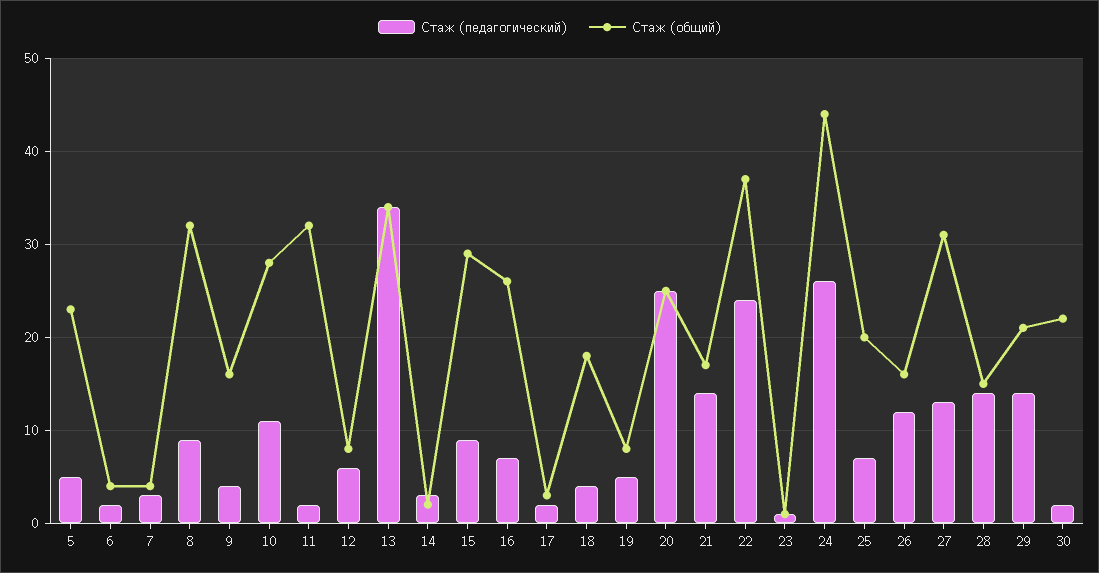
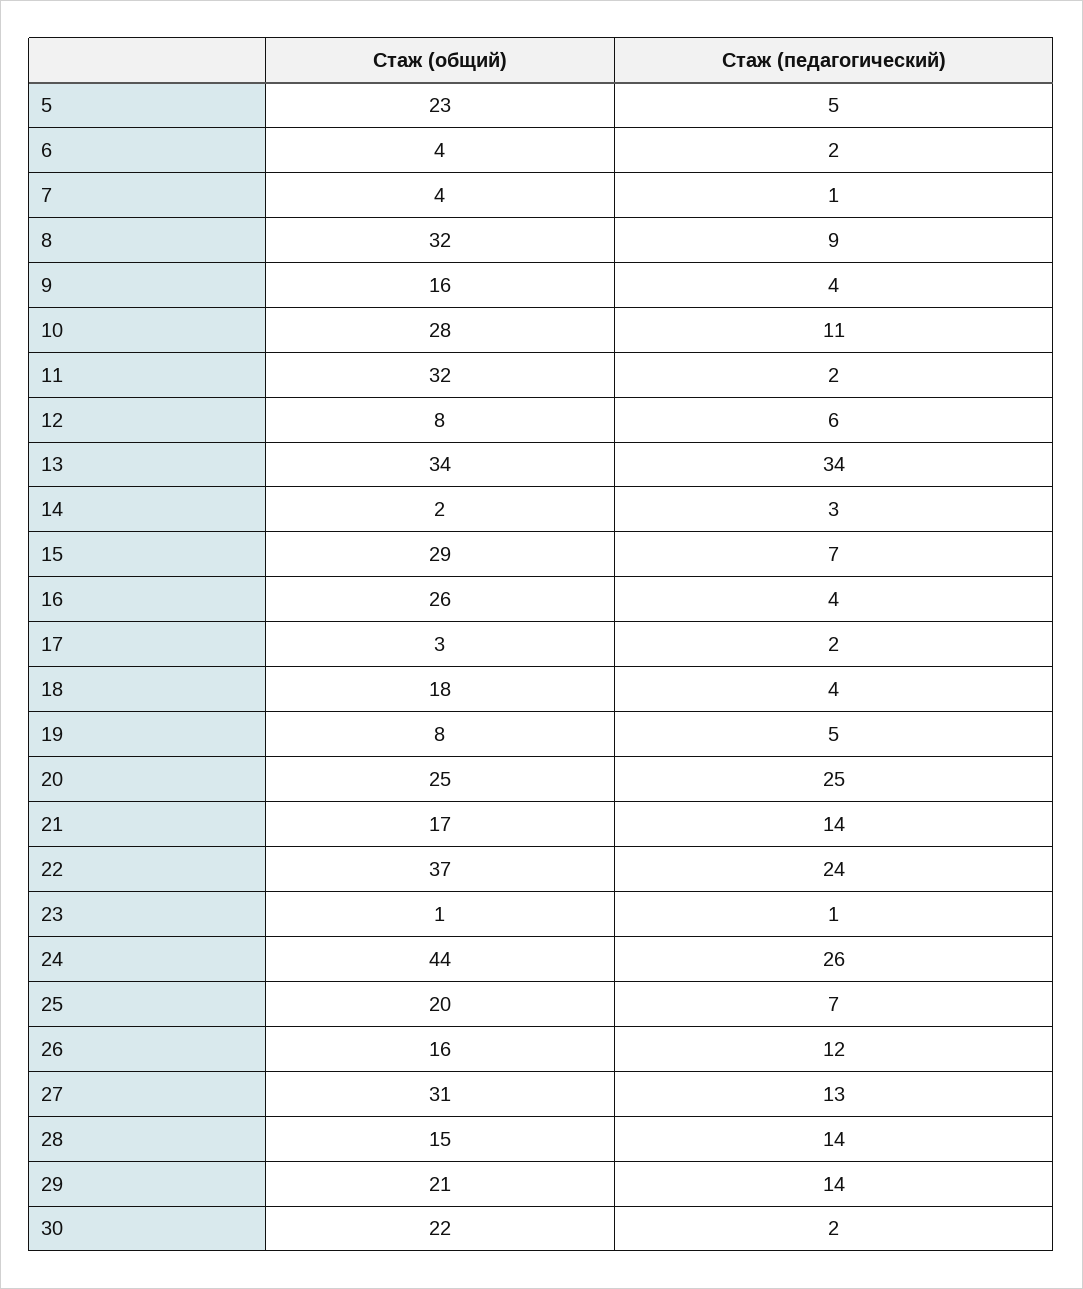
  {
    "Стаж (педагогический)": {
      "5": 5,
      "6": 2,
-     "7": 3,
+     "7": 1,
      "8": 9,
      "9": 4,
      "10": 11,
      "11": 2,
      "12": 6,
      "13": 34,
      "14": 3,
-     "15": 9,
+     "15": 7,
-     "16": 7,
+     "16": 4,
      "17": 2,
      "18": 4,
      "19": 5,
      "20": 25,
      "21": 14,
      "22": 24,
      "23": 1,
      "24": 26,
      "25": 7,
      "26": 12,
      "27": 13,
      "28": 14,
      "29": 14,
      "30": 2
    },
    "Стаж (общий)": {
      "5": 23,
      "6": 4,
      "7": 4,
      "8": 32,
      "9": 16,
      "10": 28,
      "11": 32,
      "12": 8,
      "13": 34,
      "14": 2,
      "15": 29,
      "16": 26,
      "17": 3,
      "18": 18,
      "19": 8,
      "20": 25,
      "21": 17,
      "22": 37,
      "23": 1,
      "24": 44,
      "25": 20,
      "26": 16,
      "27": 31,
      "28": 15,
      "29": 21,
      "30": 22
    }
  }

